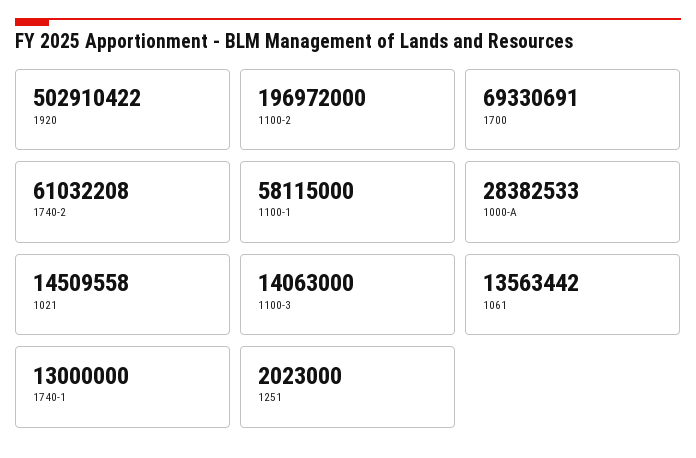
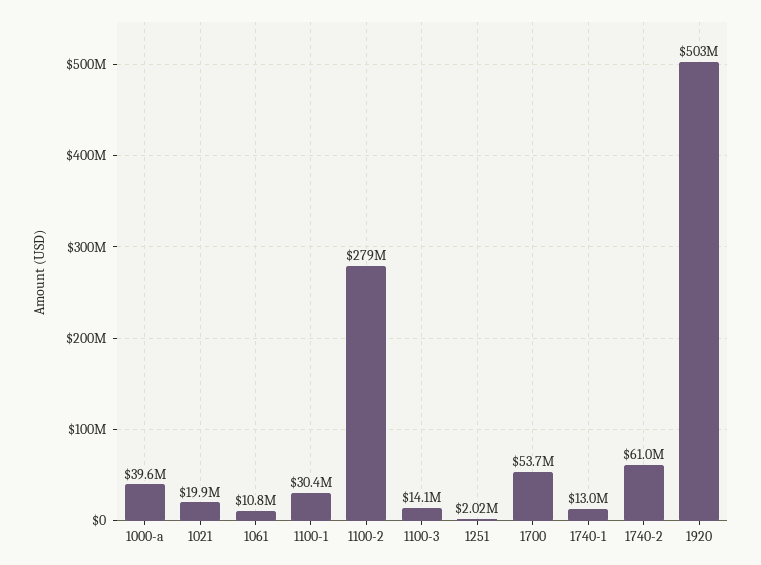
  {
    "1920": 502910422,
-   "1100-2": 196972000,
+   "1100-2": 279000000,
-   "1700": 69330691,
+   "1700": 53700000,
    "1740-2": 61032208,
-   "1100-1": 58115000,
+   "1100-1": 30400000,
-   "1000-A": 28382533,
+   "1000-A": 39600000,
-   "1021": 14509558,
+   "1021": 19900000,
    "1100-3": 14063000,
-   "1061": 13563442,
+   "1061": 10800000,
    "1740-1": 13000000,
    "1251": 2023000
  }

